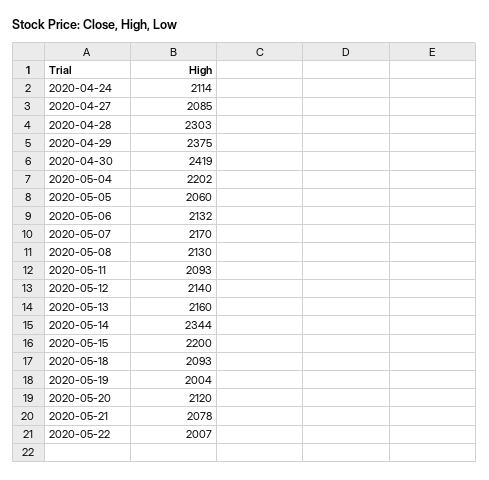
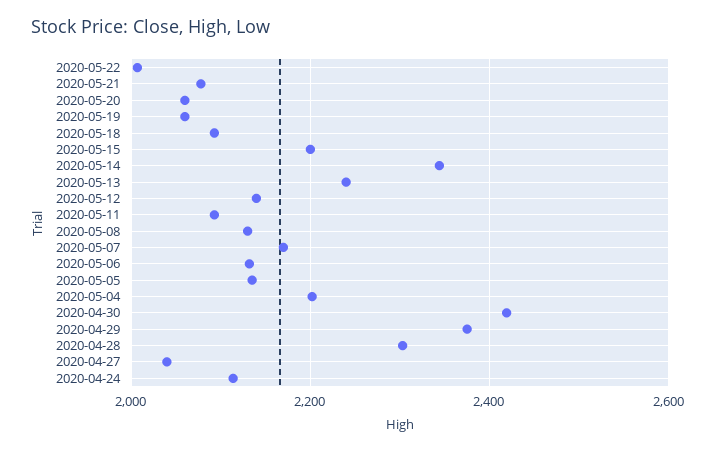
  {
    "2020-04-24": 2114,
-   "2020-04-27": 2085,
+   "2020-04-27": 2040,
    "2020-04-28": 2303,
    "2020-04-29": 2375,
    "2020-04-30": 2419,
    "2020-05-04": 2202,
-   "2020-05-05": 2060,
+   "2020-05-05": 2140,
    "2020-05-06": 2132,
    "2020-05-07": 2170,
    "2020-05-08": 2130,
    "2020-05-11": 2093,
    "2020-05-12": 2140,
-   "2020-05-13": 2160,
+   "2020-05-13": 2240,
    "2020-05-14": 2344,
    "2020-05-15": 2200,
    "2020-05-18": 2093,
-   "2020-05-19": 2004,
+   "2020-05-19": 2060,
-   "2020-05-20": 2120,
+   "2020-05-20": 2060,
    "2020-05-21": 2078,
    "2020-05-22": 2007
  }

